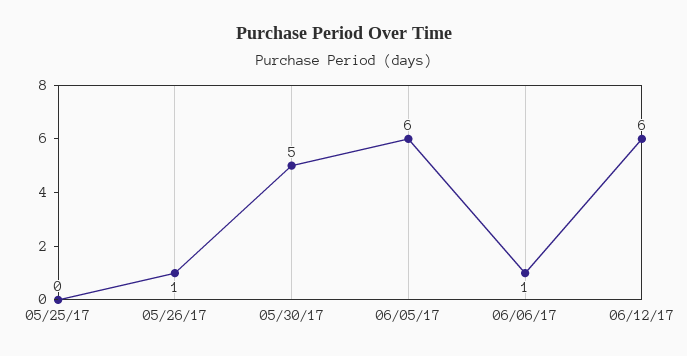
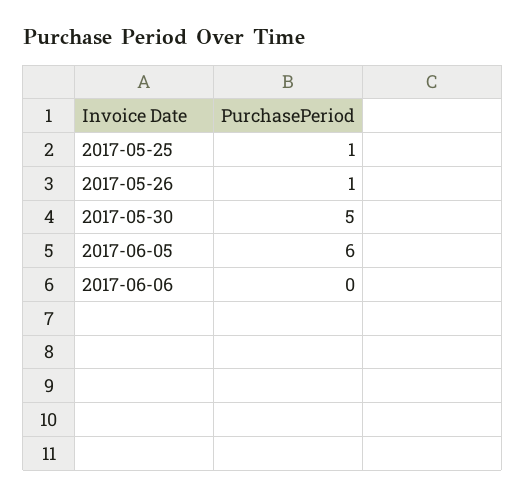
  {
-   "05/25/17": 0,
+   "05/25/17": 1,
    "05/26/17": 1,
    "05/30/17": 5,
    "06/05/17": 6,
-   "06/06/17": 1,
+   "06/06/17": 0
-   "06/12/17": 6
  }

